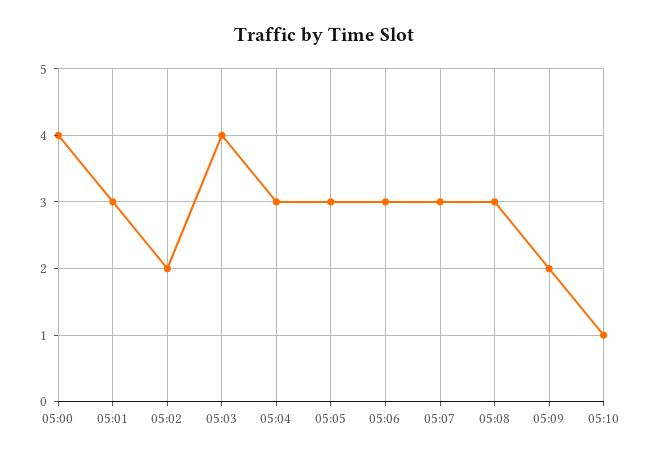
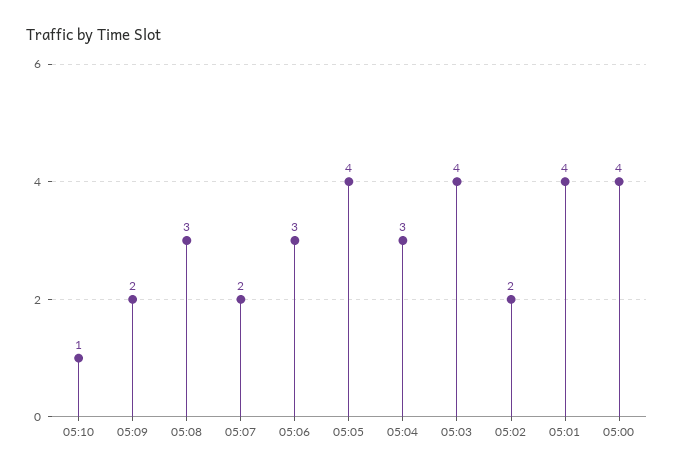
  {
    "05:00": 4,
-   "05:01": 3,
+   "05:01": 4,
    "05:02": 2,
    "05:03": 4,
    "05:04": 3,
-   "05:05": 3,
+   "05:05": 4,
    "05:06": 3,
-   "05:07": 3,
+   "05:07": 2,
    "05:08": 3,
    "05:09": 2,
    "05:10": 1
  }

